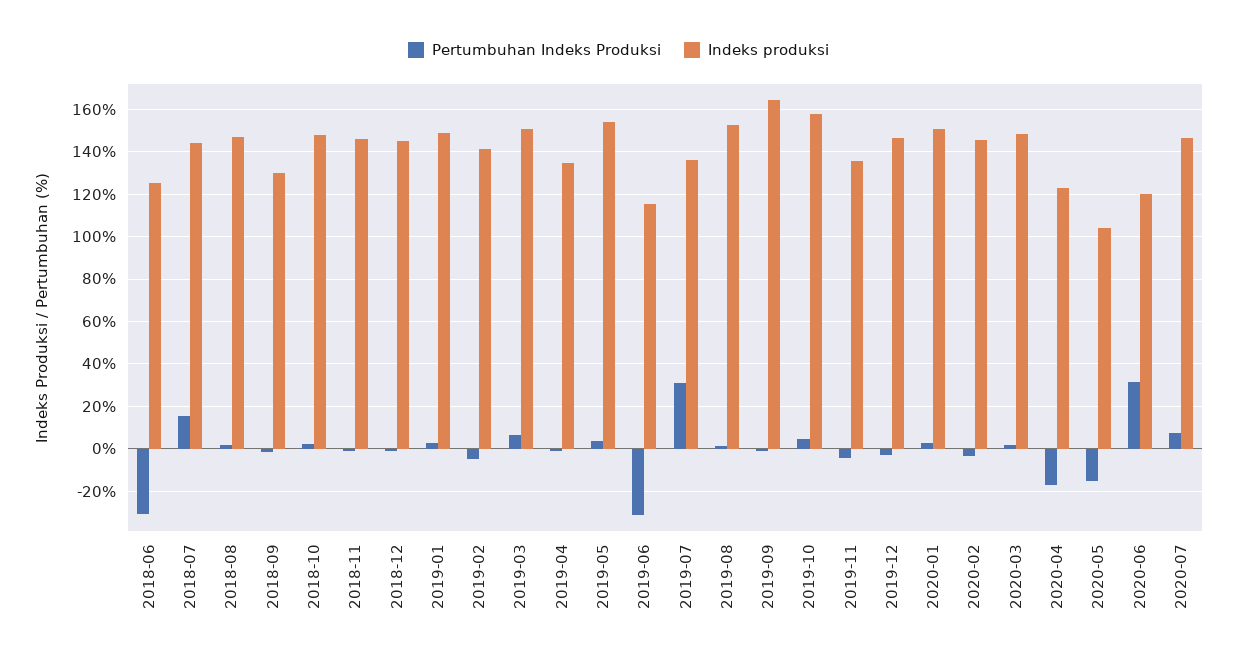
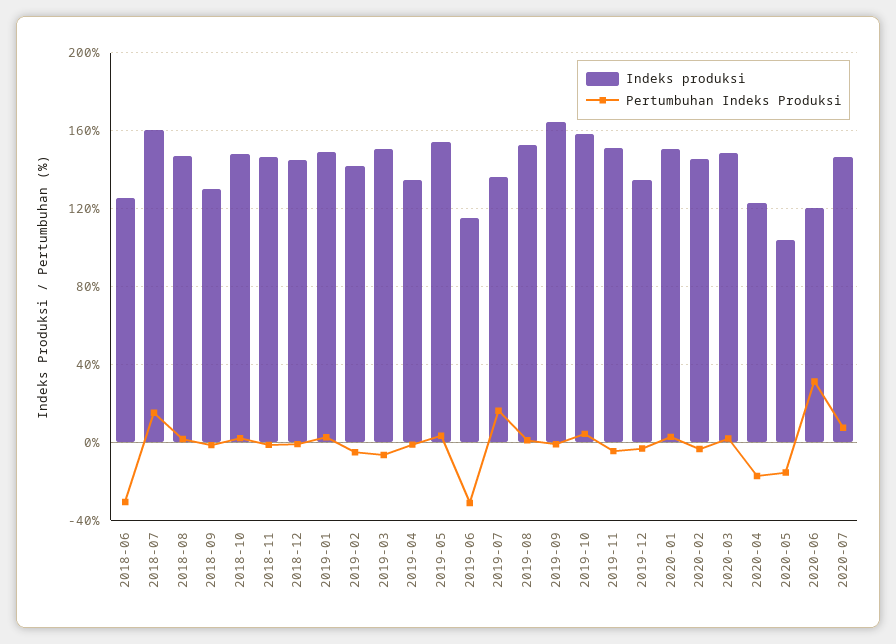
  {
    "Pertumbuhan Indeks Produksi": {
      "2018-06": -30,
      "2018-07": 15,
      "2018-08": 0,
      "2018-09": 0,
      "2018-10": 0,
      "2018-11": 0,
      "2018-12": 0,
      "2019-01": 5,
      "2019-02": -5,
-     "2019-03": 5,
+     "2019-03": -5,
      "2019-04": 0,
      "2019-05": 5,
      "2019-06": -30,
-     "2019-07": 30,
+     "2019-07": 15,
      "2019-08": 0,
      "2019-09": 0,
      "2019-10": 5,
      "2019-11": -5,
      "2019-12": -5,
      "2020-01": 5,
      "2020-02": -5,
      "2020-03": 0,
      "2020-04": -15,
      "2020-05": -15,
      "2020-06": 30,
      "2020-07": 10
    },
    "Indeks produksi": {
      "2018-06": 125,
-     "2018-07": 145,
+     "2018-07": 160,
      "2018-08": 145,
      "2018-09": 130,
      "2018-10": 150,
      "2018-11": 145,
      "2018-12": 145,
      "2019-01": 150,
      "2019-02": 140,
      "2019-03": 150,
      "2019-04": 135,
      "2019-05": 155,
      "2019-06": 115,
      "2019-07": 135,
      "2019-08": 155,
      "2019-09": 165,
      "2019-10": 160,
-     "2019-11": 135,
+     "2019-11": 150,
-     "2019-12": 145,
+     "2019-12": 135,
      "2020-01": 150,
      "2020-02": 145,
      "2020-03": 150,
      "2020-04": 125,
      "2020-05": 105,
      "2020-06": 120,
      "2020-07": 145
    }
  }

